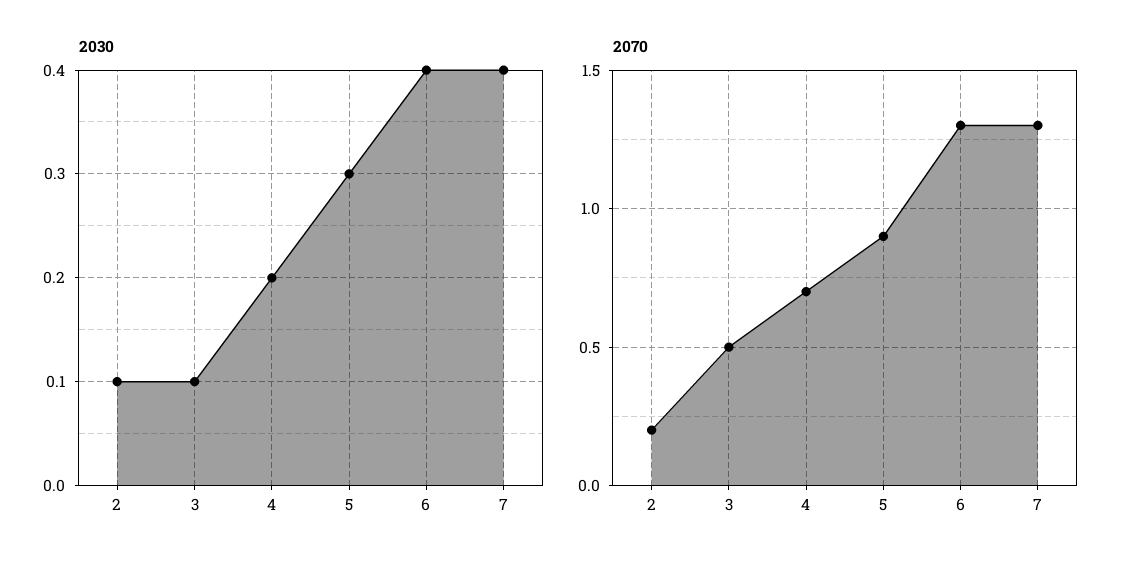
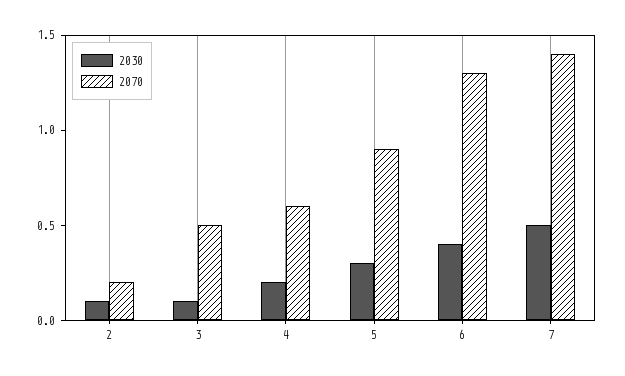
  {
    "2030": {
      "2": 0.1,
      "3": 0.1,
      "4": 0.2,
      "5": 0.3,
      "6": 0.4,
-     "7": 0.4
+     "7": 0.5
    },
    "2070": {
      "2": 0.2,
      "3": 0.5,
-     "4": 0.7,
+     "4": 0.6,
      "5": 0.9,
      "6": 1.3,
-     "7": 1.3
+     "7": 1.4
    }
  }

